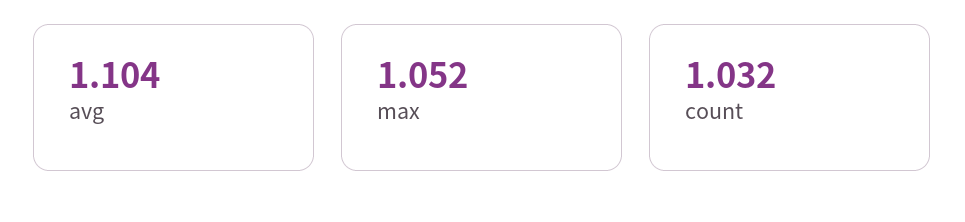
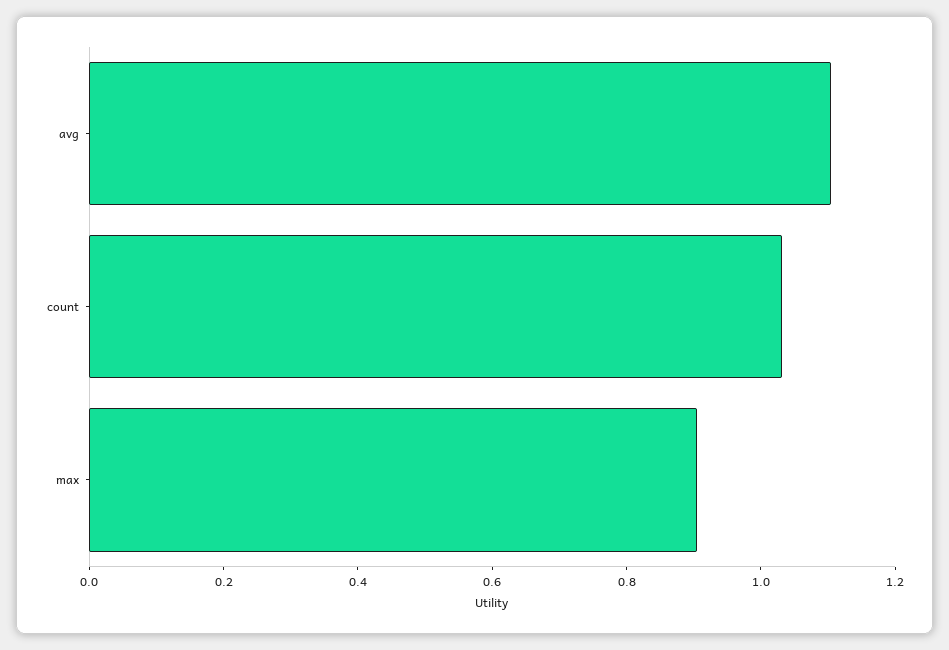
  {
    "avg": 1.104,
-   "max": 1.052,
+   "max": 0.9,
    "count": 1.032
  }

